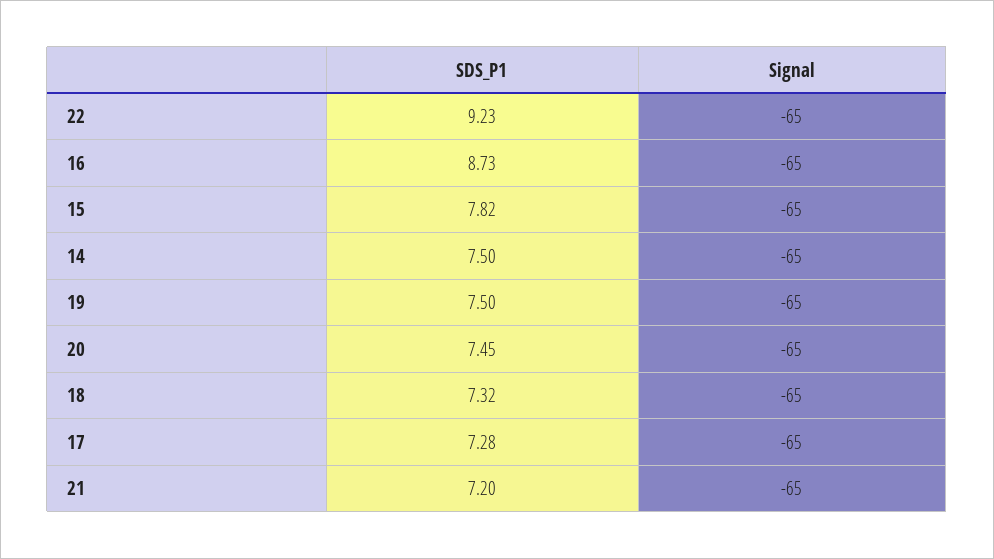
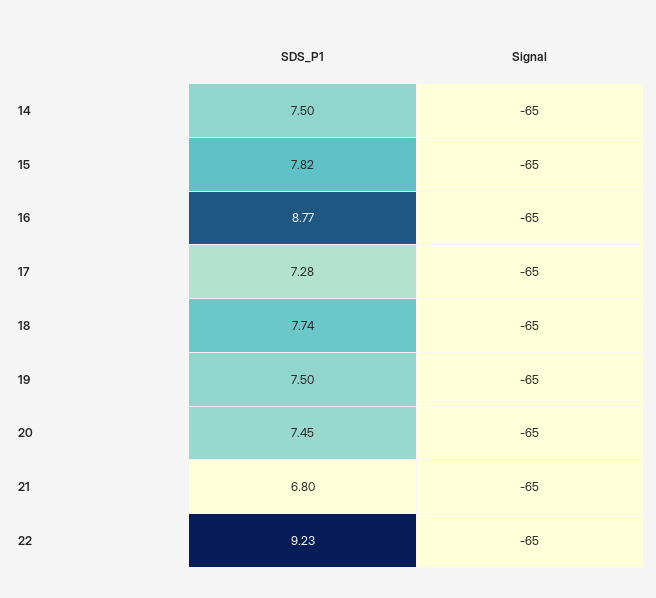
  {
    "SDS_P1": {
      "22": 9.23,
-     "16": 8.73,
+     "16": 8.77,
      "15": 7.82,
      "14": 7.5,
      "19": 7.5,
      "20": 7.45,
-     "18": 7.32,
+     "18": 7.74,
      "17": 7.28,
-     "21": 7.2
+     "21": 6.8
    },
    "Signal": {
      "22": -65,
      "16": -65,
      "15": -65,
      "14": -65,
      "19": -65,
      "20": -65,
      "18": -65,
      "17": -65,
      "21": -65
    }
  }

